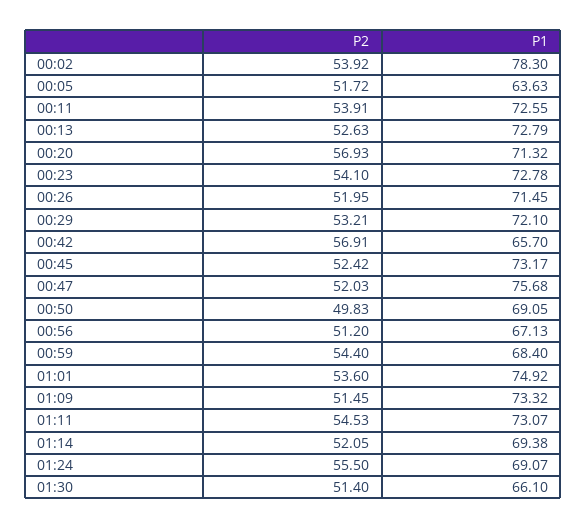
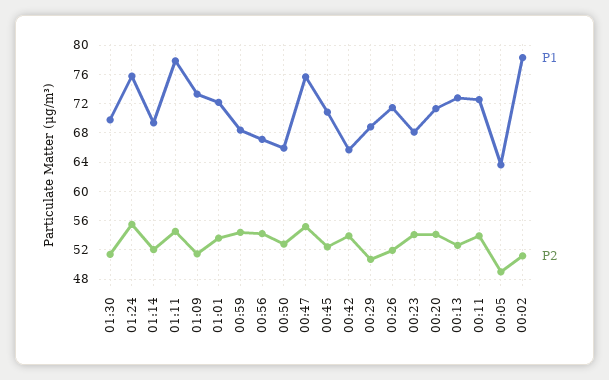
  {
    "P2": {
-     "00:02": 53.92,
+     "00:02": 51,
-     "00:05": 51.72,
+     "00:05": 49,
      "00:11": 53.91,
      "00:13": 52.63,
-     "00:20": 56.93,
+     "00:20": 54,
      "00:23": 54.1,
      "00:26": 51.95,
-     "00:29": 53.21,
+     "00:29": 51,
-     "00:42": 56.91,
+     "00:42": 54,
      "00:45": 52.42,
-     "00:47": 52.03,
+     "00:47": 55,
-     "00:50": 49.83,
+     "00:50": 53,
-     "00:56": 51.2,
+     "00:56": 54,
      "00:59": 54.4,
      "01:01": 53.6,
      "01:09": 51.45,
      "01:11": 54.53,
      "01:14": 52.05,
      "01:24": 55.5,
      "01:30": 51.4
    },
    "P1": {
      "00:02": 78.3,
      "00:05": 63.63,
      "00:11": 72.55,
      "00:13": 72.79,
      "00:20": 71.32,
-     "00:23": 72.78,
+     "00:23": 68,
      "00:26": 71.45,
-     "00:29": 72.1,
+     "00:29": 69,
      "00:42": 65.7,
-     "00:45": 73.17,
+     "00:45": 71,
      "00:47": 75.68,
-     "00:50": 69.05,
+     "00:50": 66,
      "00:56": 67.13,
      "00:59": 68.4,
-     "01:01": 74.92,
+     "01:01": 72,
      "01:09": 73.32,
-     "01:11": 73.07,
+     "01:11": 78,
      "01:14": 69.38,
-     "01:24": 69.07,
+     "01:24": 76,
-     "01:30": 66.1
+     "01:30": 70
    }
  }

